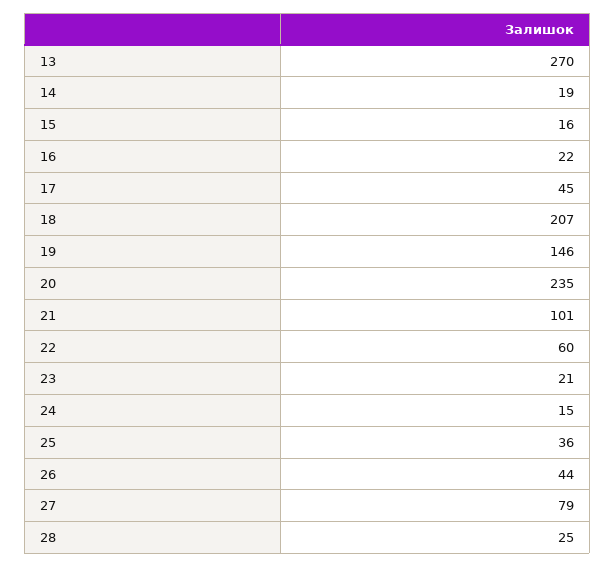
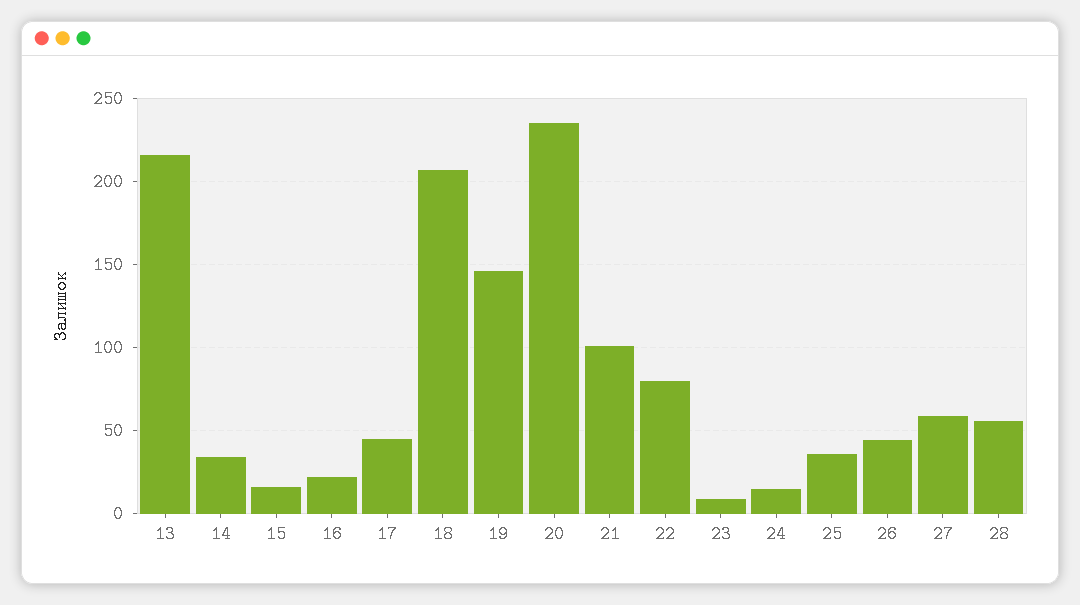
  {
-   "13": 270,
+   "13": 215,
-   "14": 19,
+   "14": 35,
    "15": 16,
    "16": 22,
    "17": 45,
    "18": 207,
    "19": 146,
    "20": 235,
    "21": 101,
-   "22": 60,
+   "22": 80,
-   "23": 21,
+   "23": 10,
    "24": 15,
    "25": 36,
    "26": 44,
-   "27": 79,
+   "27": 60,
-   "28": 25
+   "28": 55
  }

